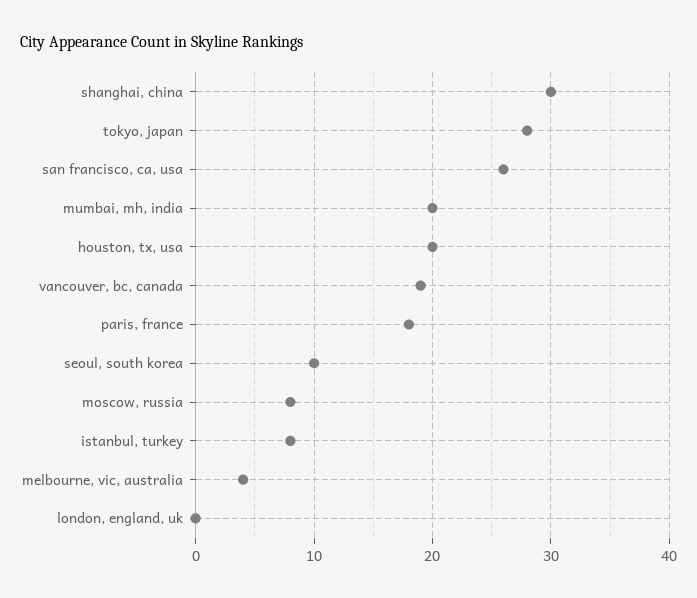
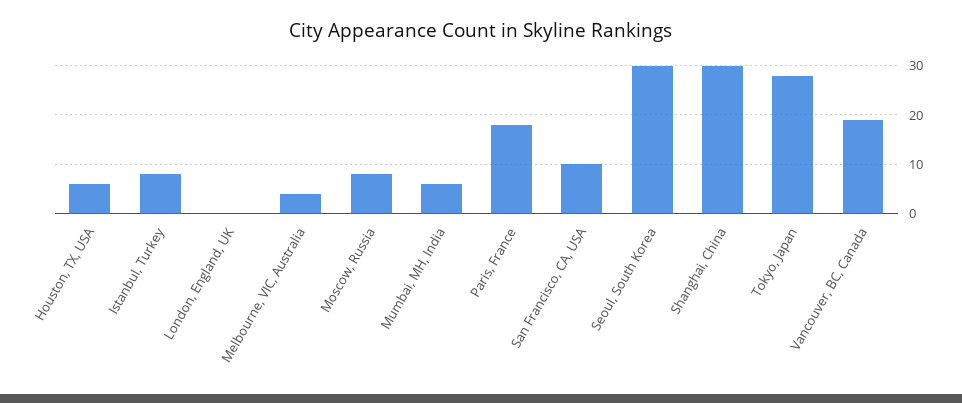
  {
    "shanghai, china": 30,
    "tokyo, japan": 28,
-   "san francisco, ca, usa": 26,
+   "san francisco, ca, usa": 10,
-   "mumbai, mh, india": 20,
+   "mumbai, mh, india": 5,
-   "houston, tx, usa": 20,
+   "houston, tx, usa": 5,
    "vancouver, bc, canada": 19,
    "paris, france": 18,
-   "seoul, south korea": 10,
+   "seoul, south korea": 30,
    "moscow, russia": 8,
    "istanbul, turkey": 8,
    "melbourne, vic, australia": 4,
    "london, england, uk": 0
  }

